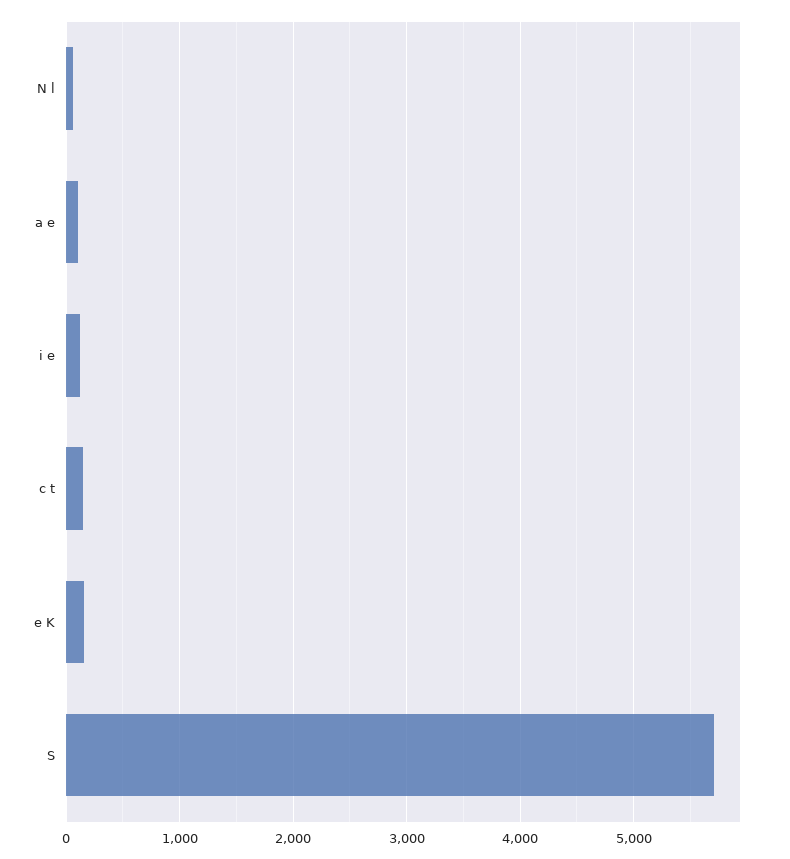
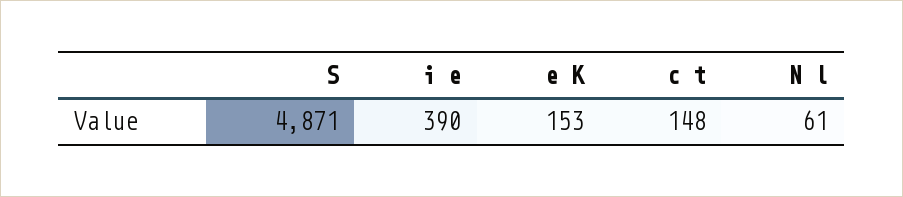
  {
    "N l": 61,
-   "a e": 100,
-   "i e": 100,
+   "i e": 390,
    "c t": 148,
    "e K": 153,
-   "S": 5700
+   "S": 4871
  }

